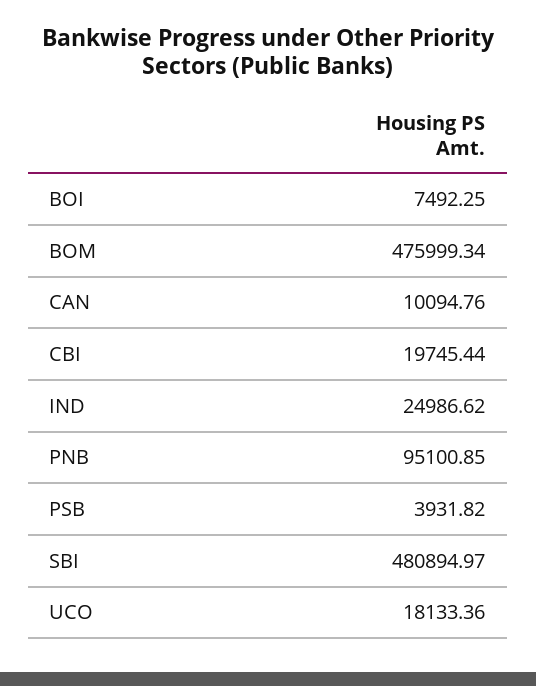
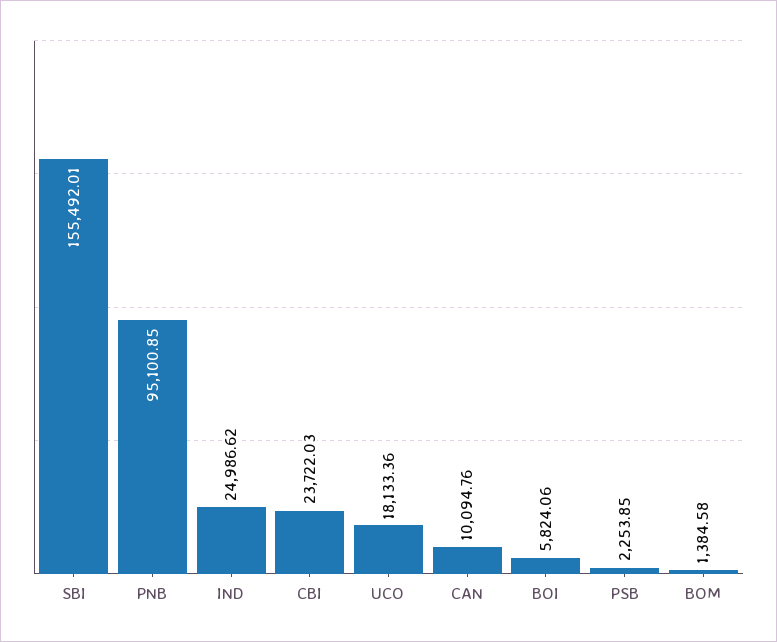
  {
-   "BOI": 7492.25,
+   "BOI": 5824.06,
-   "BOM": 475999.34,
+   "BOM": 1384.58,
    "CAN": 10094.76,
-   "CBI": 19745.44,
+   "CBI": 23722.03,
    "IND": 24986.62,
    "PNB": 95100.85,
-   "PSB": 3931.82,
+   "PSB": 2253.85,
-   "SBI": 480894.97,
+   "SBI": 155492.01,
    "UCO": 18133.36
  }

